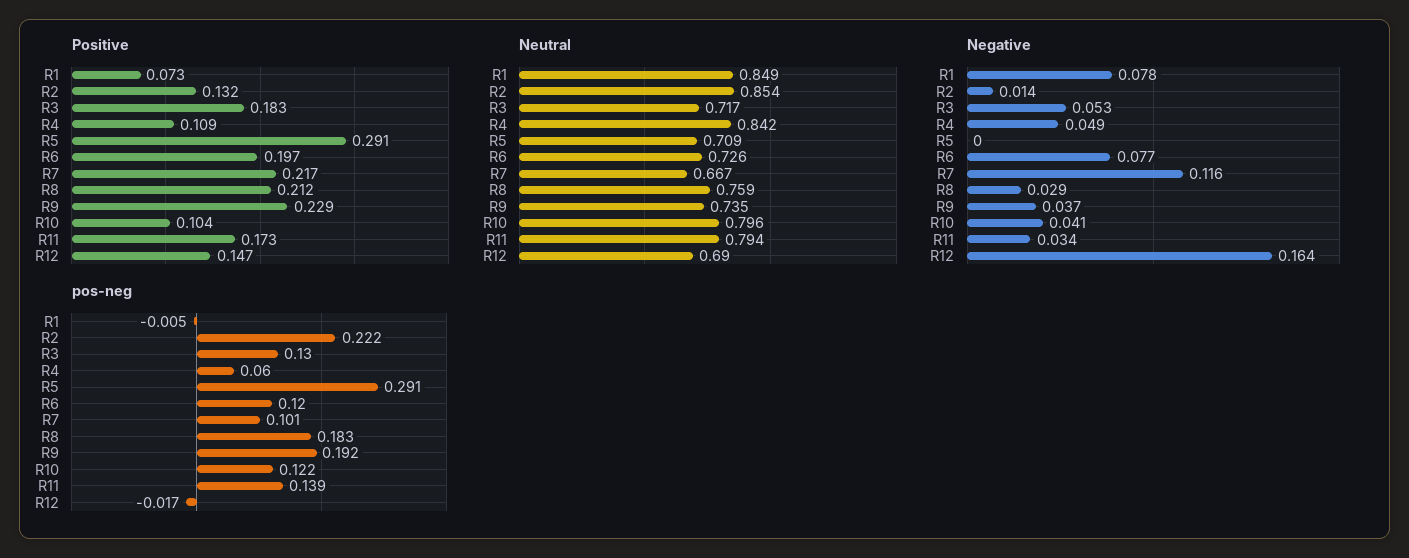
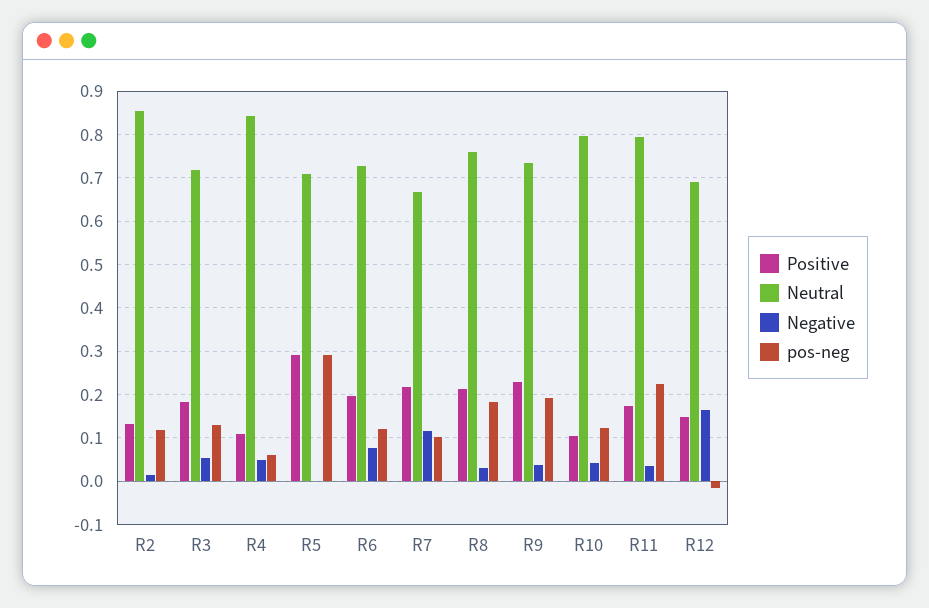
  {
    "Positive": {
-     "R1": 0.073,
      "R2": 0.132,
      "R3": 0.183,
      "R4": 0.109,
      "R5": 0.291,
      "R6": 0.197,
      "R7": 0.217,
      "R8": 0.212,
      "R9": 0.229,
      "R10": 0.104,
      "R11": 0.173,
      "R12": 0.147
    },
    "Neutral": {
-     "R1": 0.849,
      "R2": 0.854,
      "R3": 0.717,
      "R4": 0.842,
      "R5": 0.709,
      "R6": 0.726,
      "R7": 0.667,
      "R8": 0.759,
      "R9": 0.735,
      "R10": 0.796,
      "R11": 0.794,
      "R12": 0.69
    },
    "Negative": {
-     "R1": 0.078,
      "R2": 0.014,
      "R3": 0.053,
      "R4": 0.049,
      "R5": 0,
      "R6": 0.077,
      "R7": 0.116,
      "R8": 0.029,
      "R9": 0.037,
      "R10": 0.041,
      "R11": 0.034,
      "R12": 0.164
    },
    "pos-neg": {
-     "R1": -0.005,
-     "R2": 0.222,
+     "R2": 0.12,
      "R3": 0.13,
      "R4": 0.06,
      "R5": 0.291,
      "R6": 0.12,
      "R7": 0.101,
      "R8": 0.183,
      "R9": 0.192,
      "R10": 0.122,
-     "R11": 0.139,
+     "R11": 0.22,
      "R12": -0.017
    }
  }

